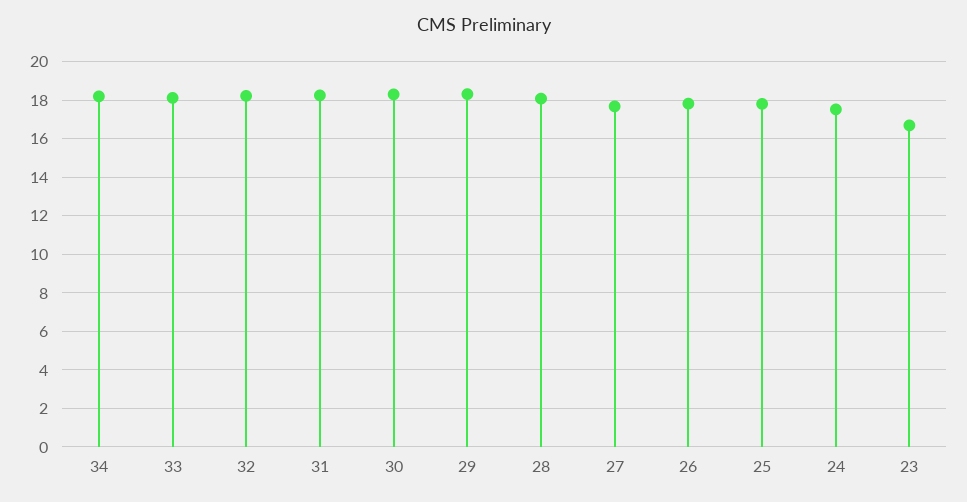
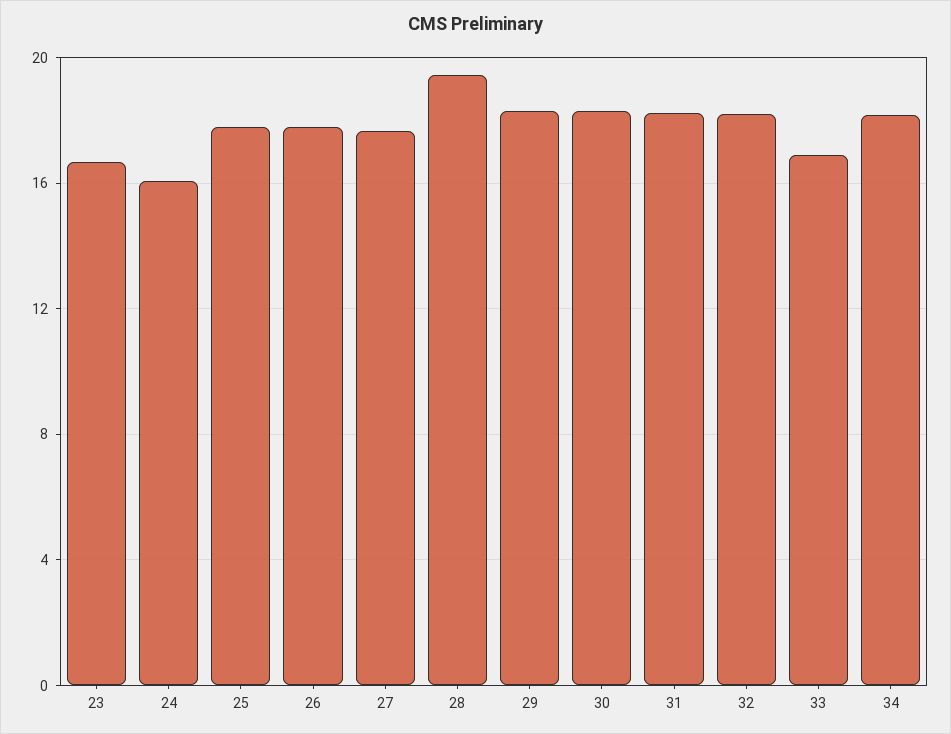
  {
    "34": 18,
-   "33": 18,
+   "33": 17,
    "32": 18,
    "31": 18,
    "30": 18.5,
    "29": 18.5,
-   "28": 18,
+   "28": 19.5,
    "27": 17.5,
    "26": 18,
    "25": 18,
-   "24": 17.5,
+   "24": 16,
    "23": 16.5
  }

